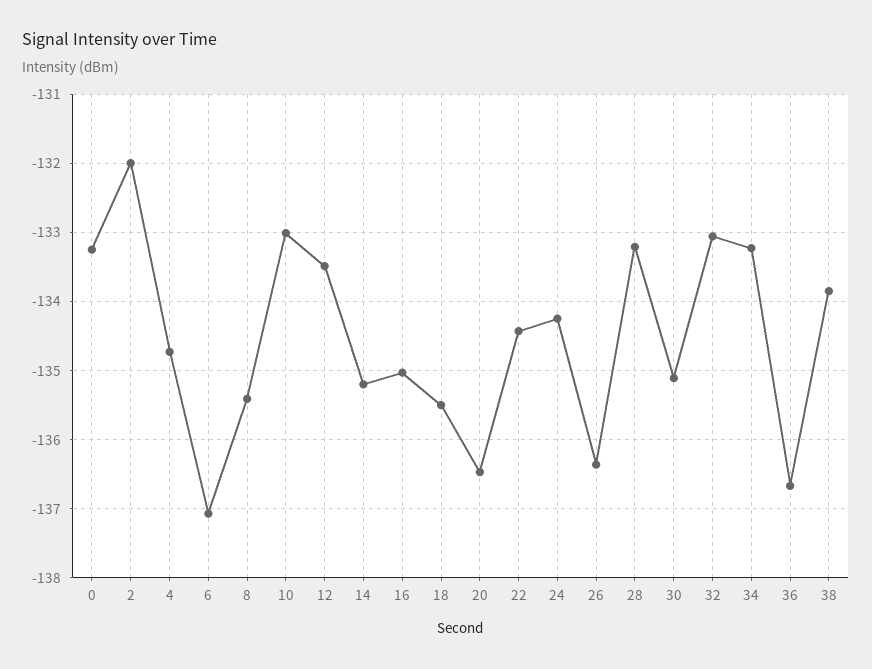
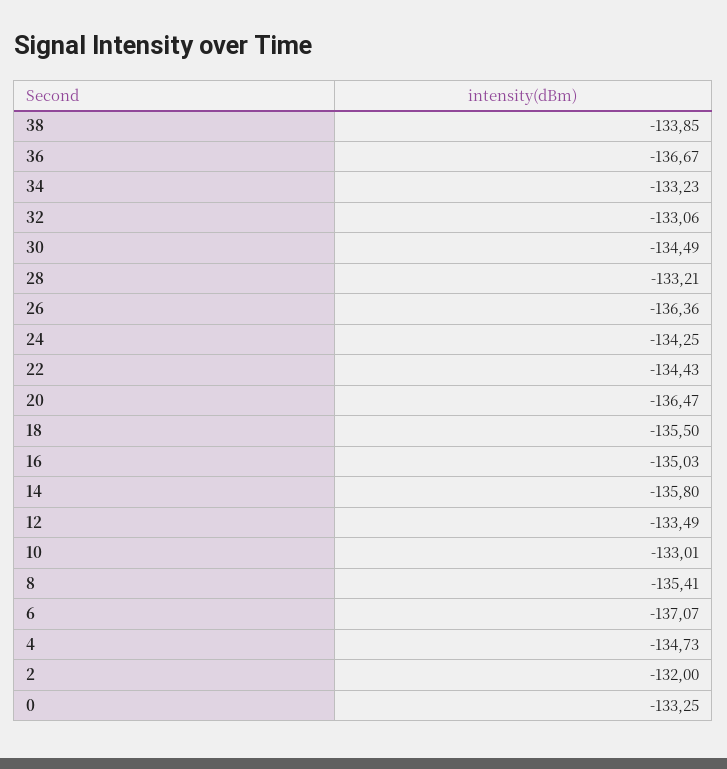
  {
    "0": -133.25,
    "2": -132,
    "4": -134.73,
    "6": -137.07,
    "8": -135.41,
    "10": -133.01,
    "12": -133.49,
-   "14": -135.2,
+   "14": -135.8,
    "16": -135.03,
    "18": -135.5,
    "20": -136.47,
    "22": -134.43,
    "24": -134.25,
    "26": -136.36,
    "28": -133.21,
-   "30": -135.1,
+   "30": -134.49,
    "32": -133.06,
    "34": -133.23,
    "36": -136.67,
    "38": -133.85
  }

